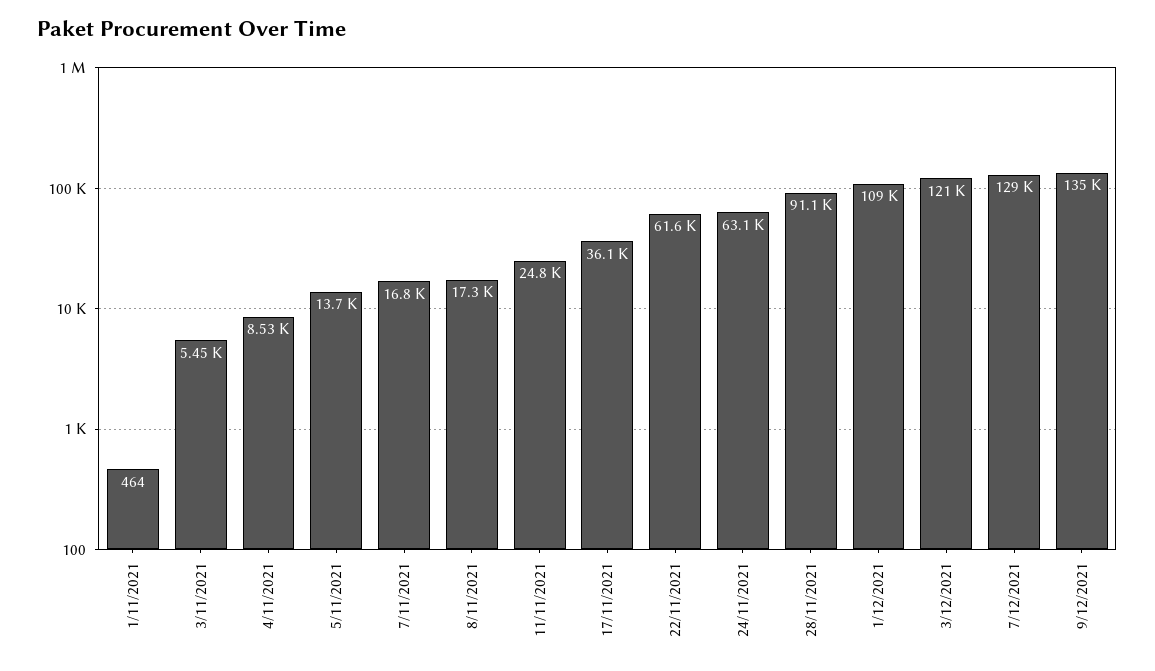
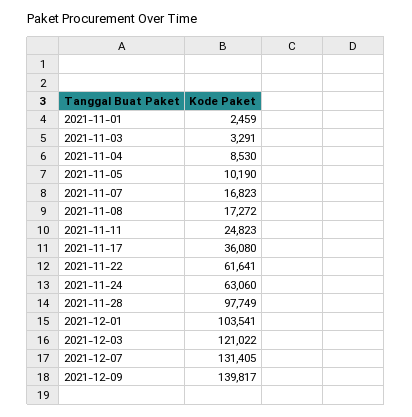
  {
-   "1/11/2021": 464,
+   "1/11/2021": 2459,
-   "3/11/2021": 5450,
+   "3/11/2021": 3291,
    "4/11/2021": 8530,
-   "5/11/2021": 13700,
+   "5/11/2021": 10190,
    "7/11/2021": 16823,
    "8/11/2021": 17272,
    "11/11/2021": 24823,
    "17/11/2021": 36080,
    "22/11/2021": 61641,
    "24/11/2021": 63060,
-   "28/11/2021": 91100,
+   "28/11/2021": 97749,
-   "1/12/2021": 109000,
+   "1/12/2021": 103541,
    "3/12/2021": 121022,
-   "7/12/2021": 129000,
+   "7/12/2021": 131405,
-   "9/12/2021": 135000
+   "9/12/2021": 139817
  }

